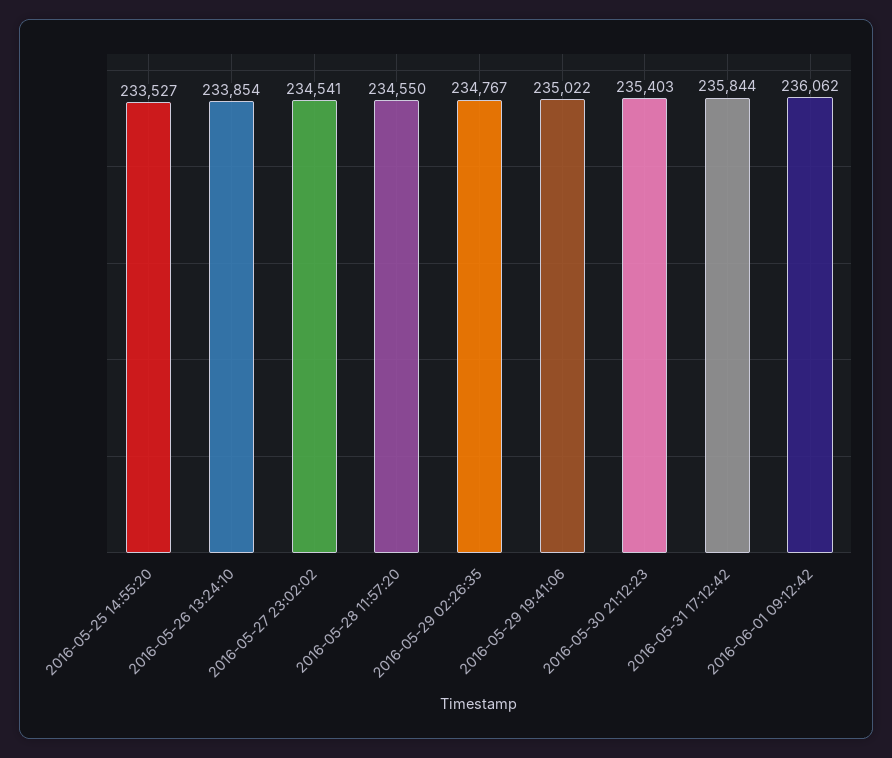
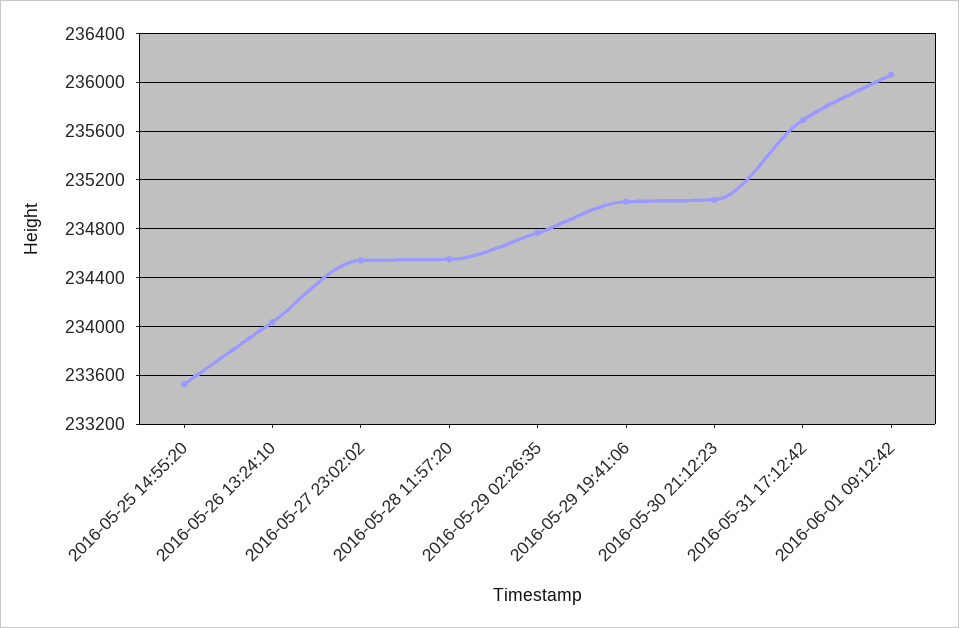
  {
    "2016-05-25 14:55:20": 233527,
-   "2016-05-26 13:24:10": 233854,
+   "2016-05-26 13:24:10": 234050,
    "2016-05-27 23:02:02": 234541,
    "2016-05-28 11:57:20": 234550,
    "2016-05-29 02:26:35": 234767,
    "2016-05-29 19:41:06": 235022,
-   "2016-05-30 21:12:23": 235403,
+   "2016-05-30 21:12:23": 235050,
-   "2016-05-31 17:12:42": 235844,
+   "2016-05-31 17:12:42": 235700,
    "2016-06-01 09:12:42": 236062
  }

